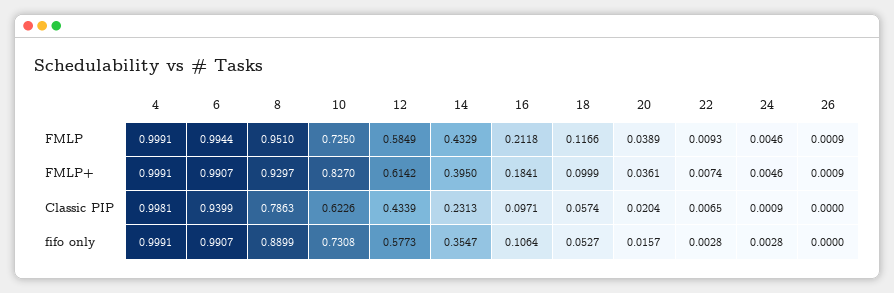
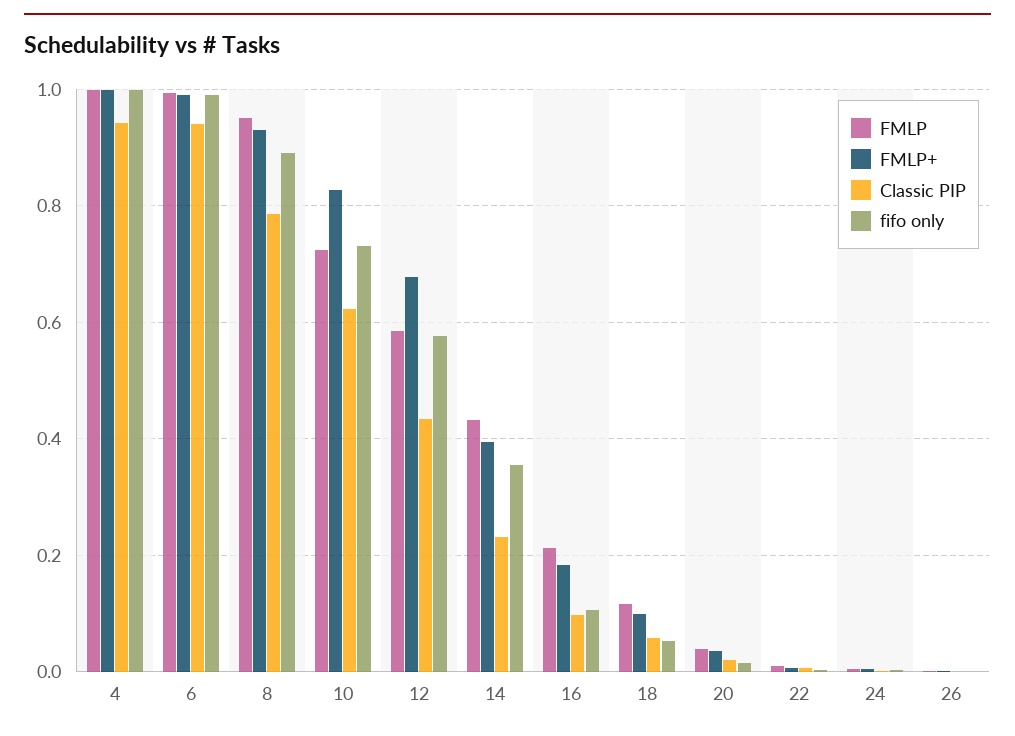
  {
    "FMLP": {
      "4": 0.9991,
      "6": 0.9944,
      "8": 0.951,
      "10": 0.725,
      "12": 0.5849,
      "14": 0.4329,
      "16": 0.2118,
      "18": 0.1166,
      "20": 0.0389,
      "22": 0.0093,
      "24": 0.0046,
      "26": 0.0009
    },
    "FMLP+": {
      "4": 0.9991,
      "6": 0.9907,
      "8": 0.9297,
      "10": 0.827,
-     "12": 0.6142,
+     "12": 0.68,
      "14": 0.395,
      "16": 0.1841,
      "18": 0.0999,
      "20": 0.0361,
      "22": 0.0074,
      "24": 0.0046,
      "26": 0.0009
    },
    "Classic PIP": {
-     "4": 0.9981,
+     "4": 0.94,
      "6": 0.9399,
      "8": 0.7863,
      "10": 0.6226,
      "12": 0.4339,
      "14": 0.2313,
      "16": 0.0971,
      "18": 0.0574,
      "20": 0.0204,
      "22": 0.0065,
      "24": 0.0009,
      "26": 0
    },
    "fifo only": {
      "4": 0.9991,
      "6": 0.9907,
      "8": 0.8899,
      "10": 0.7308,
      "12": 0.5773,
      "14": 0.3547,
      "16": 0.1064,
      "18": 0.0527,
      "20": 0.0157,
      "22": 0.0028,
      "24": 0.0028,
      "26": 0
    }
  }

